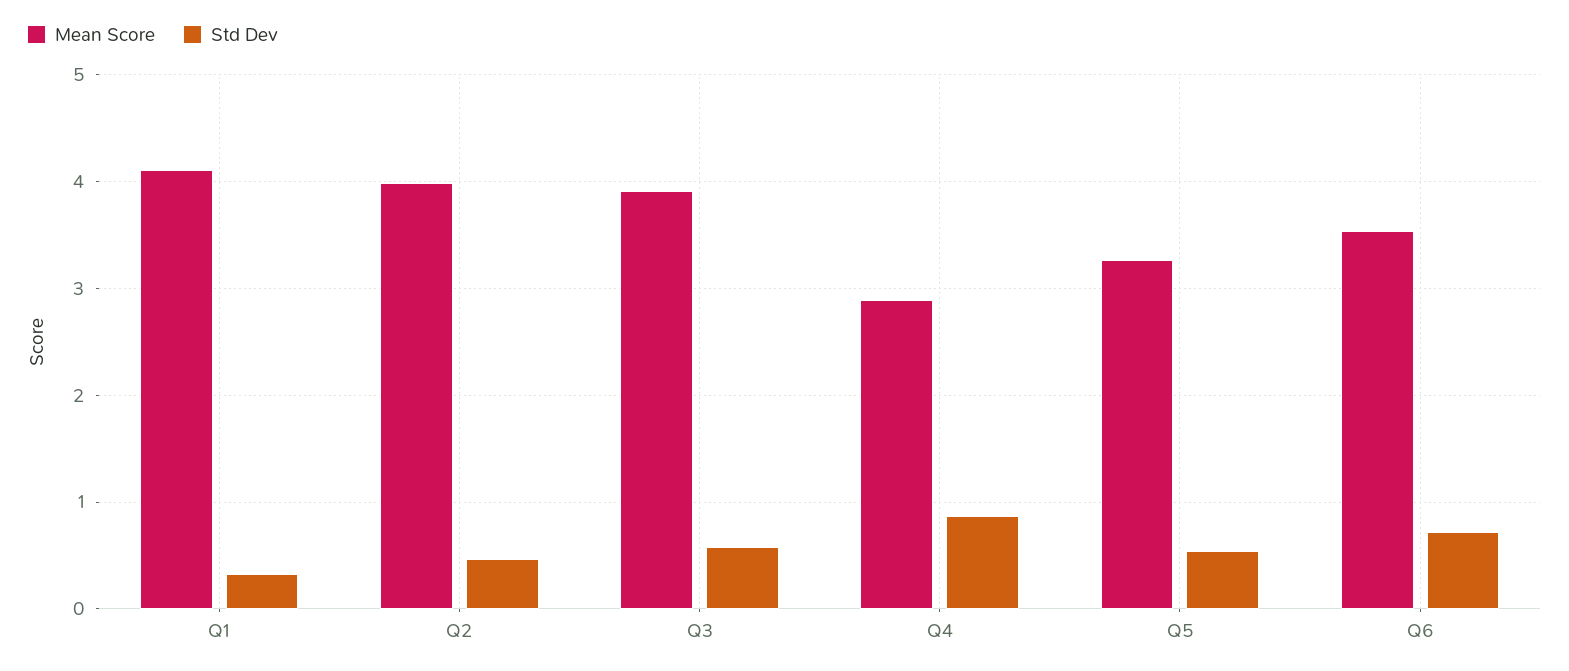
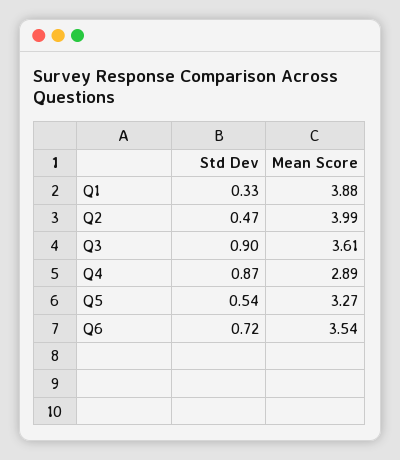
  {
    "Mean Score": {
-     "Q1": 4.1,
+     "Q1": 3.88,
      "Q2": 3.99,
-     "Q3": 3.9,
+     "Q3": 3.61,
      "Q4": 2.89,
      "Q5": 3.27,
      "Q6": 3.54
    },
    "Std Dev": {
      "Q1": 0.33,
      "Q2": 0.47,
-     "Q3": 0.6,
+     "Q3": 0.9,
      "Q4": 0.87,
      "Q5": 0.54,
      "Q6": 0.72
    }
  }

